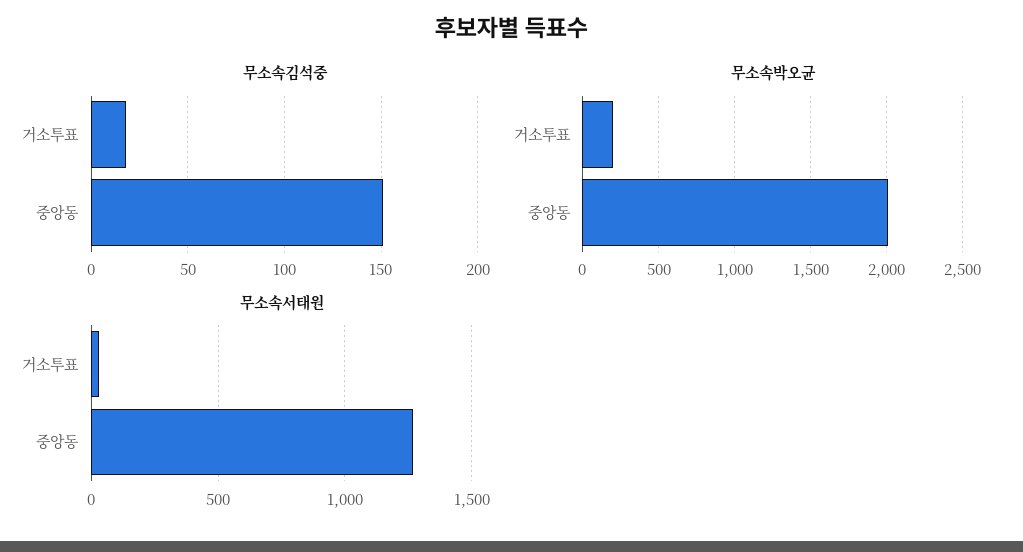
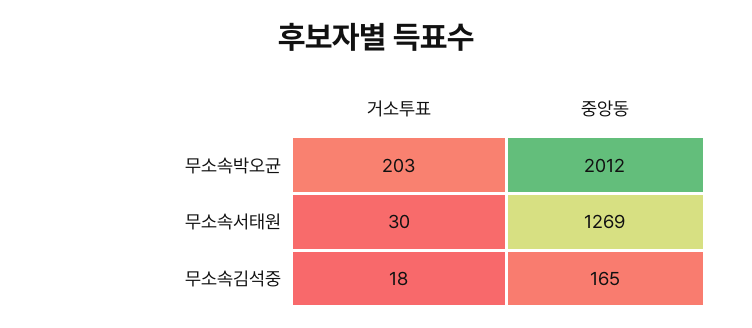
  {
    "무소속김석중": {
      "거소투표": 18,
-     "중앙동": 150
+     "중앙동": 165
    },
    "무소속박오균": {
      "거소투표": 203,
      "중앙동": 2012
    },
    "무소속서태원": {
      "거소투표": 30,
      "중앙동": 1269
    }
  }

